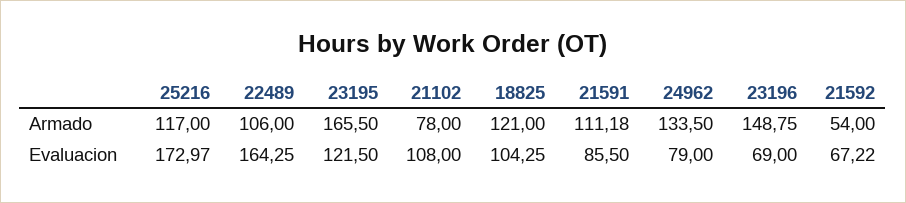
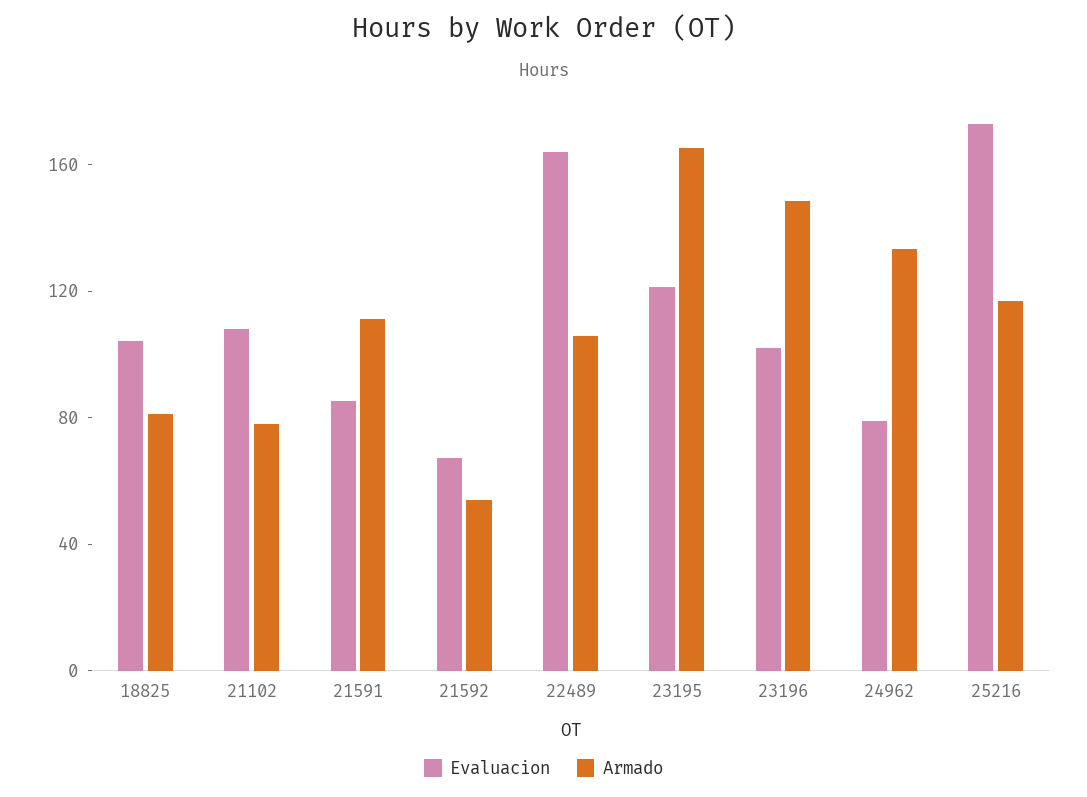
  {
    "Armado": {
      "25216": 117,
      "22489": 106,
      "23195": 165.5,
      "21102": 78,
-     "18825": 121,
+     "18825": 80,
      "21591": 111.18,
      "24962": 133.5,
      "23196": 148.75,
      "21592": 54
    },
    "Evaluacion": {
      "25216": 172.97,
      "22489": 164.25,
      "23195": 121.5,
      "21102": 108,
      "18825": 104.25,
      "21591": 85.5,
      "24962": 79,
-     "23196": 69,
+     "23196": 100,
      "21592": 67.22
    }
  }

